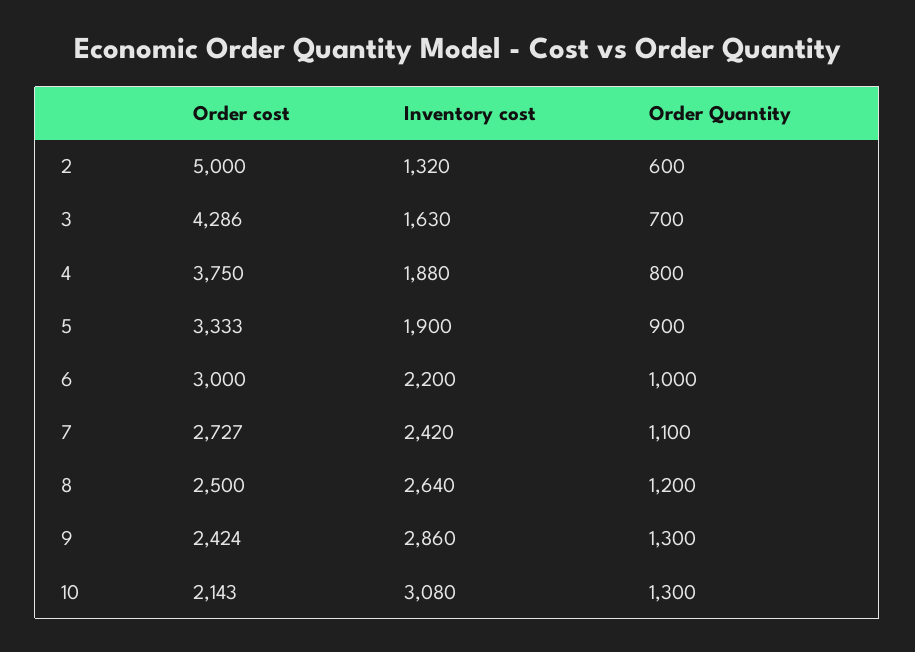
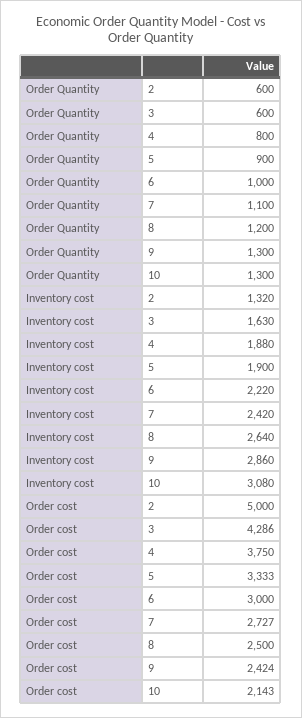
  {
    "Order cost": {
      "2": 5000,
      "3": 4286,
      "4": 3750,
      "5": 3333,
      "6": 3000,
      "7": 2727,
      "8": 2500,
      "9": 2424,
      "10": 2143
    },
    "Inventory cost": {
      "2": 1320,
      "3": 1630,
      "4": 1880,
      "5": 1900,
-     "6": 2200,
+     "6": 2220,
      "7": 2420,
      "8": 2640,
      "9": 2860,
      "10": 3080
    },
    "Order Quantity": {
      "2": 600,
-     "3": 700,
+     "3": 600,
      "4": 800,
      "5": 900,
      "6": 1000,
      "7": 1100,
      "8": 1200,
      "9": 1300,
      "10": 1300
    }
  }

